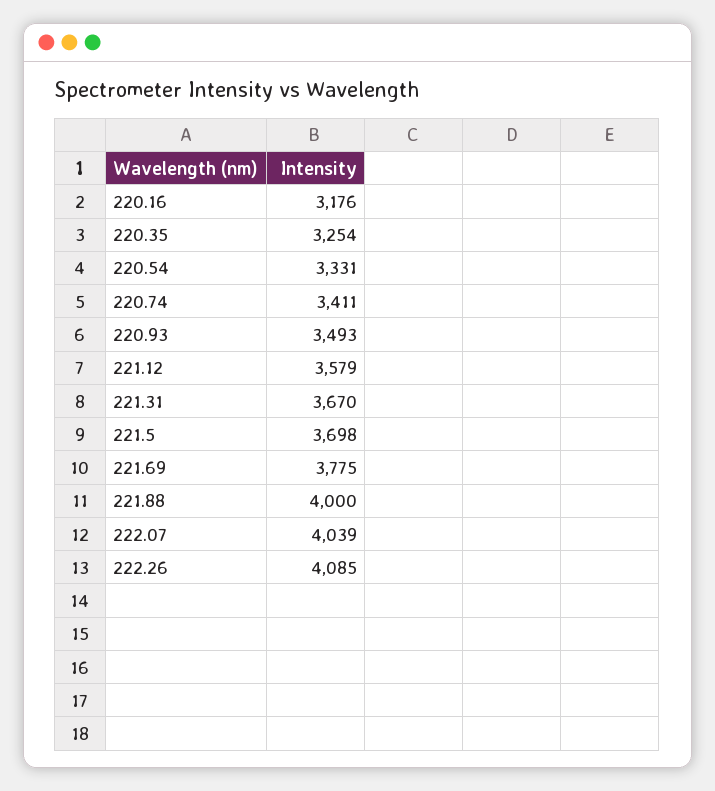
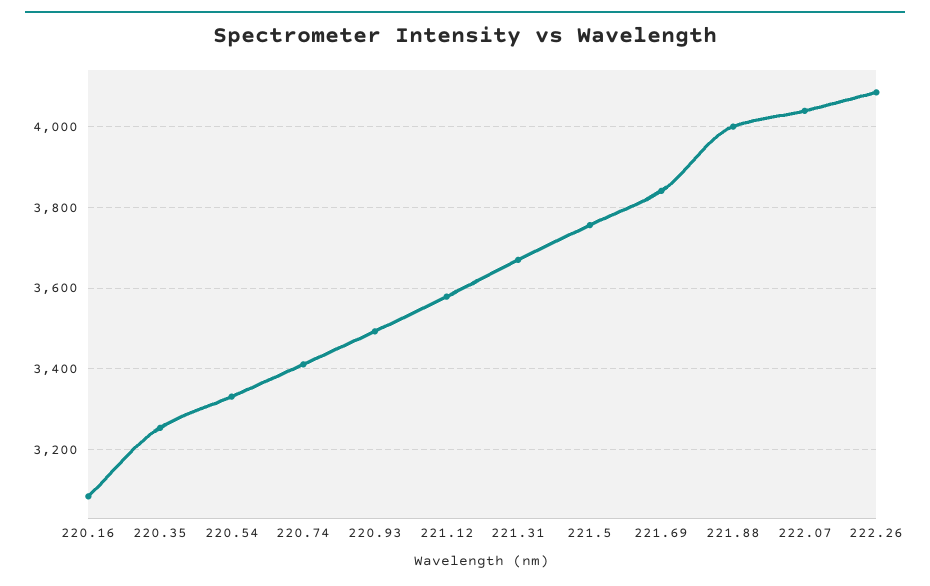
  {
-   "220.16": 3176,
+   "220.16": 3080,
    "220.35": 3254,
    "220.54": 3331,
    "220.74": 3411,
    "220.93": 3493,
    "221.12": 3579,
    "221.31": 3670,
-   "221.5": 3698,
+   "221.5": 3760,
-   "221.69": 3775,
+   "221.69": 3840,
    "221.88": 4000,
    "222.07": 4039,
    "222.26": 4085
  }

